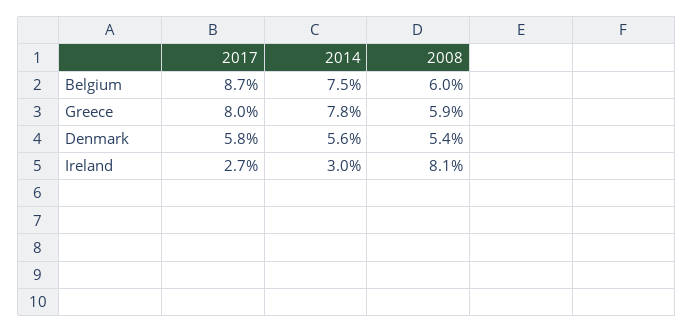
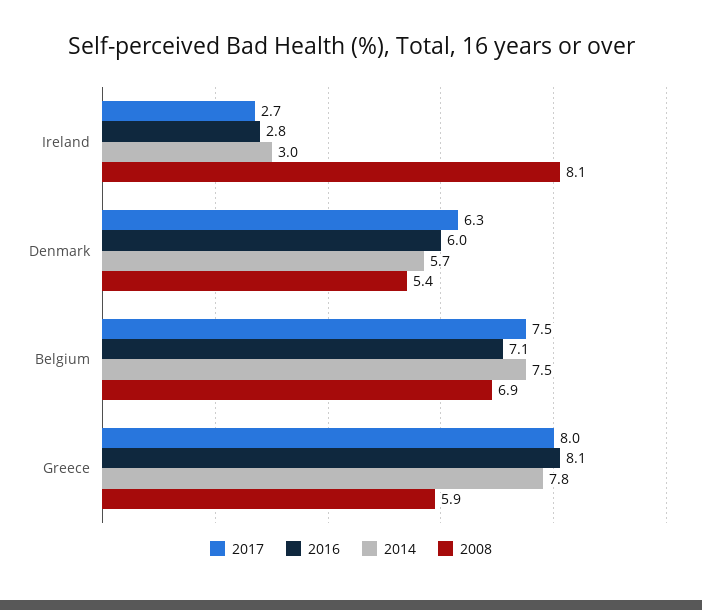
  {
    "2017": {
-     "Belgium": 8.7,
+     "Belgium": 7.5,
      "Greece": 8,
-     "Denmark": 5.8,
+     "Denmark": 6.3,
      "Ireland": 2.7
    },
    "2014": {
      "Belgium": 7.5,
      "Greece": 7.8,
-     "Denmark": 5.6,
+     "Denmark": 5.7,
      "Ireland": 3
    },
    "2008": {
-     "Belgium": 6,
+     "Belgium": 6.9,
      "Greece": 5.9,
      "Denmark": 5.4,
      "Ireland": 8.1
-   }
+   },
+   "2016": {
+     "Ireland": 2.8,
+     "Denmark": 6,
+     "Belgium": 7.1,
+     "Greece": 8.1
+   }
  }

